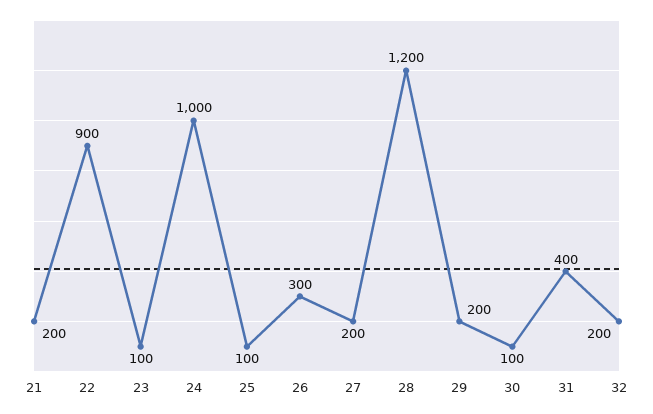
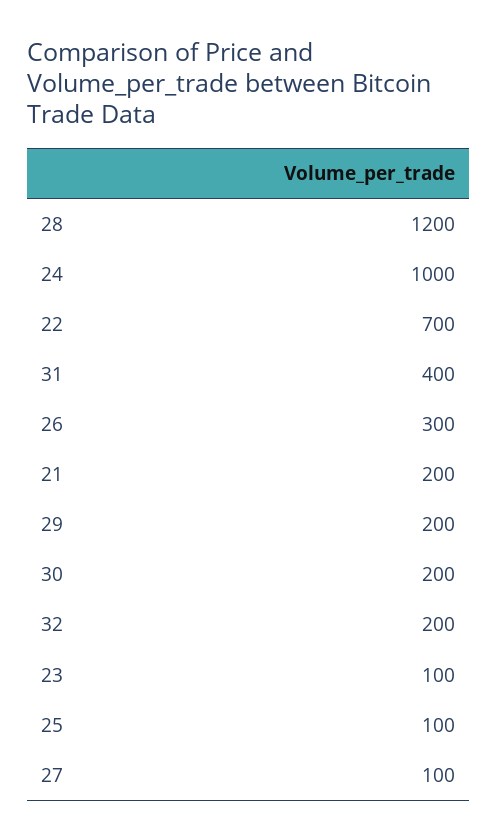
  {
    "21": 200,
-   "22": 900,
+   "22": 700,
    "23": 100,
    "24": 1000,
    "25": 100,
    "26": 300,
-   "27": 200,
+   "27": 100,
    "28": 1200,
    "29": 200,
-   "30": 100,
+   "30": 200,
    "31": 400,
    "32": 200
  }

